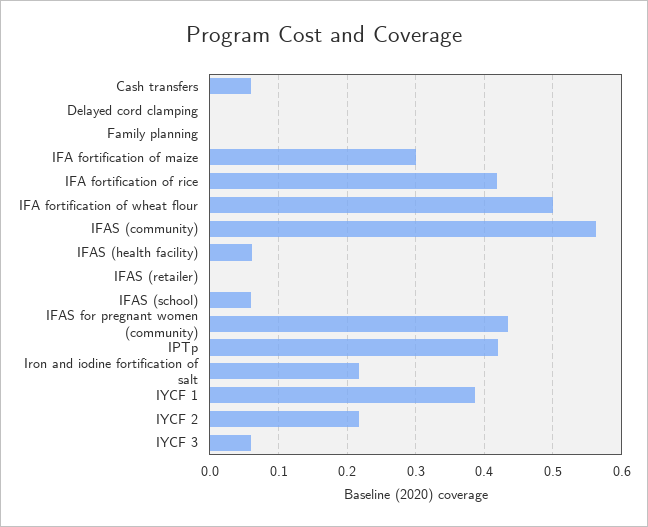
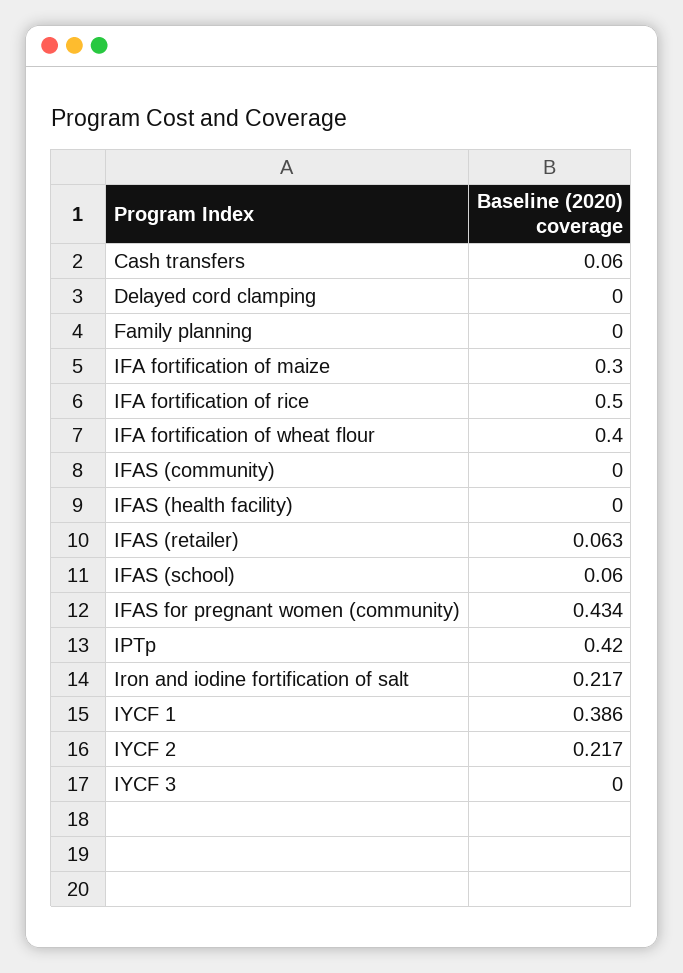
  {
    "Cash transfers": 0.06,
    "Delayed cord clamping": 0,
    "Family planning": 0,
    "IFA fortification of maize": 0.3,
-   "IFA fortification of rice": 0.42,
+   "IFA fortification of rice": 0.5,
-   "IFA fortification of wheat flour": 0.5,
+   "IFA fortification of wheat flour": 0.4,
-   "IFAS (community)": 0.56,
+   "IFAS (community)": 0,
-   "IFAS (health facility)": 0.06,
+   "IFAS (health facility)": 0,
-   "IFAS (retailer)": 0,
+   "IFAS (retailer)": 0.063,
    "IFAS (school)": 0.06,
    "IFAS for pregnant women (community)": 0.434,
    "IPTp": 0.42,
    "Iron and iodine fortification of salt": 0.217,
    "IYCF 1": 0.386,
    "IYCF 2": 0.217,
-   "IYCF 3": 0.06
+   "IYCF 3": 0
  }

